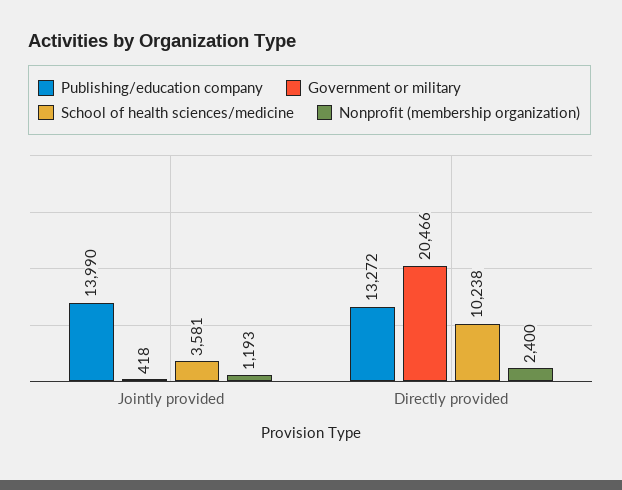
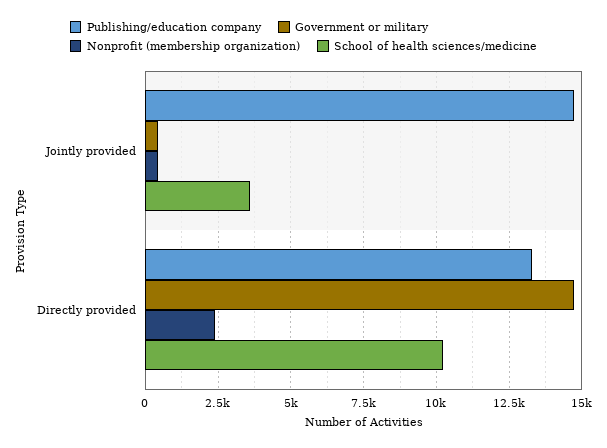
  {
    "Publishing/education company": {
-     "Jointly provided": 13990,
+     "Jointly provided": 14750,
      "Directly provided": 13272
    },
    "Government or military": {
      "Jointly provided": 418,
-     "Directly provided": 20466
+     "Directly provided": 14750
    },
    "School of health sciences/medicine": {
      "Jointly provided": 3581,
      "Directly provided": 10238
    },
    "Nonprofit (membership organization)": {
-     "Jointly provided": 1193,
+     "Jointly provided": 500,
      "Directly provided": 2400
    }
  }

